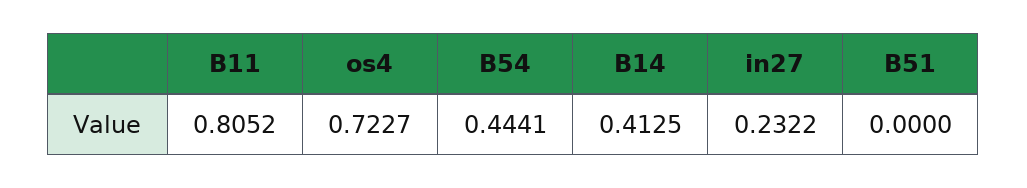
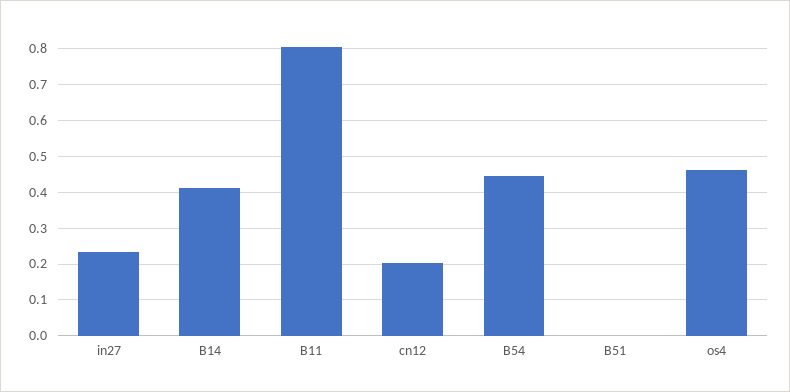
  {
    "B11": 0.8052,
-   "os4": 0.7227,
+   "os4": 0.46,
    "B54": 0.4441,
    "B14": 0.4125,
    "in27": 0.2322,
-   "B51": 0
+   "B51": 0,
+   "cn12": 0.2
  }

